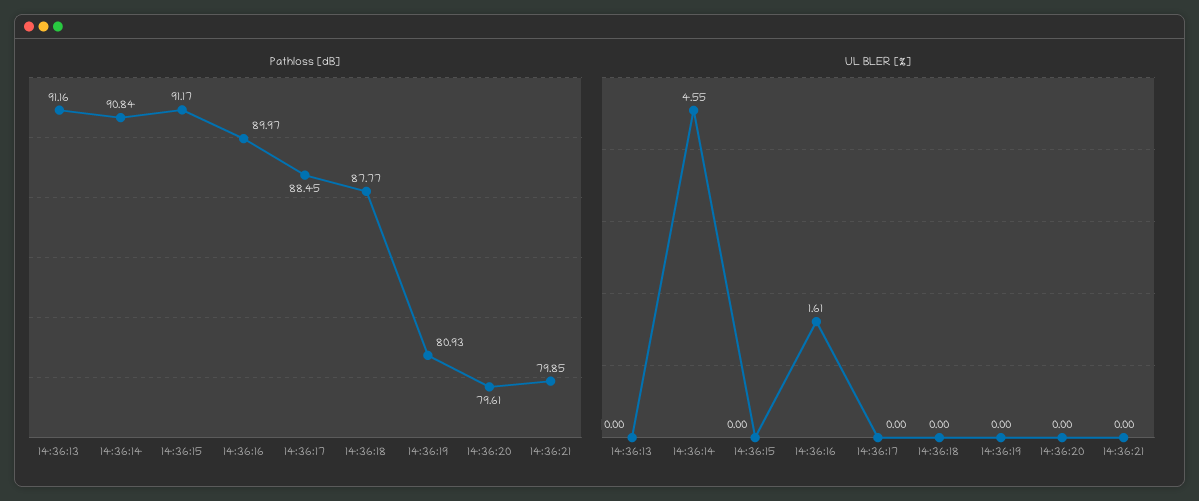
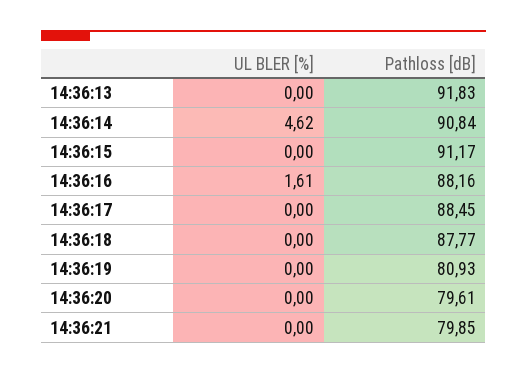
  {
    "Pathloss [dB]": {
-     "14:36:13": 91.16,
+     "14:36:13": 91.83,
      "14:36:14": 90.84,
      "14:36:15": 91.17,
-     "14:36:16": 89.97,
+     "14:36:16": 88.16,
      "14:36:17": 88.45,
      "14:36:18": 87.77,
      "14:36:19": 80.93,
      "14:36:20": 79.61,
      "14:36:21": 79.85
    },
    "UL BLER [%]": {
      "14:36:13": 0,
-     "14:36:14": 4.55,
+     "14:36:14": 4.62,
      "14:36:15": 0,
      "14:36:16": 1.61,
      "14:36:17": 0,
      "14:36:18": 0,
      "14:36:19": 0,
      "14:36:20": 0,
      "14:36:21": 0
    }
  }

